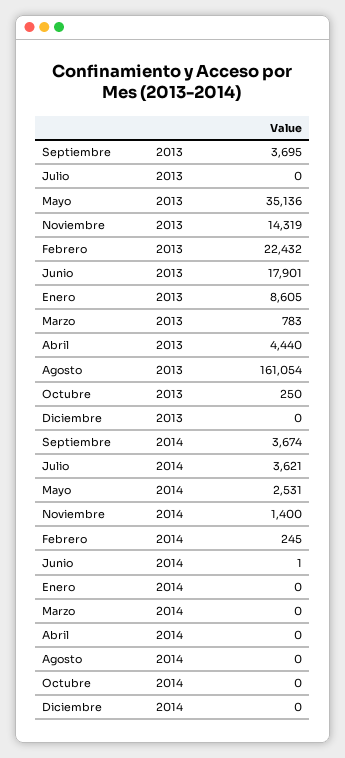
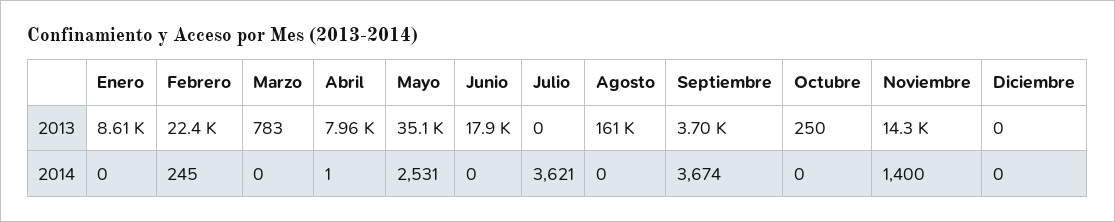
  {
    "Septiembre": {
      "2013": 3695,
      "2014": 3674
    },
    "Julio": {
      "2013": 0,
      "2014": 3621
    },
    "Mayo": {
      "2013": 35136,
      "2014": 2531
    },
    "Noviembre": {
      "2013": 14319,
      "2014": 1400
    },
    "Febrero": {
      "2013": 22432,
      "2014": 245
    },
    "Junio": {
      "2013": 17901,
-     "2014": 1
+     "2014": 0
    },
    "Enero": {
      "2013": 8605,
      "2014": 0
    },
    "Marzo": {
      "2013": 783,
      "2014": 0
    },
    "Abril": {
-     "2013": 4440,
+     "2013": 7960,
-     "2014": 0
+     "2014": 1
    },
    "Agosto": {
      "2013": 161054,
      "2014": 0
    },
    "Octubre": {
      "2013": 250,
      "2014": 0
    },
    "Diciembre": {
      "2013": 0,
      "2014": 0
    }
  }

